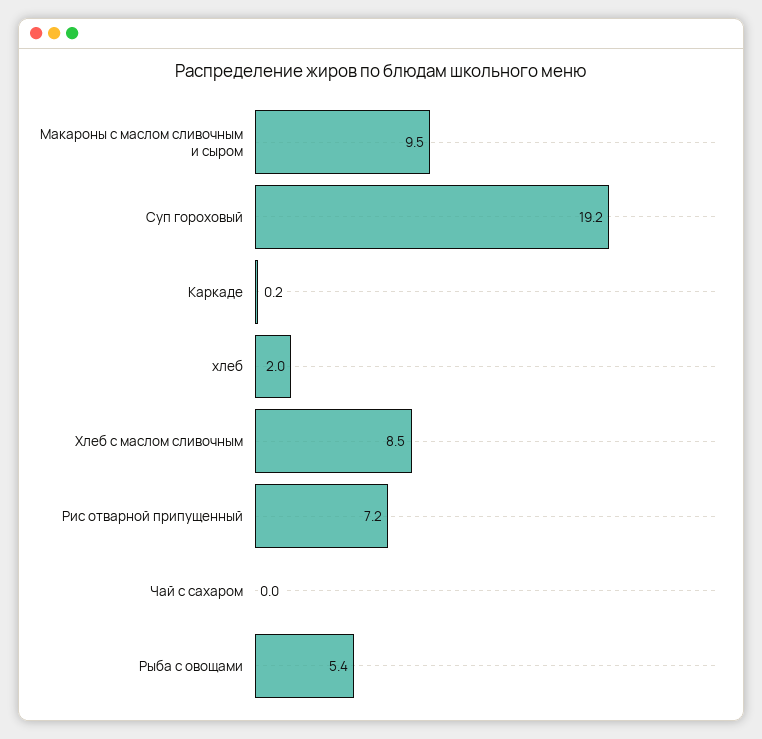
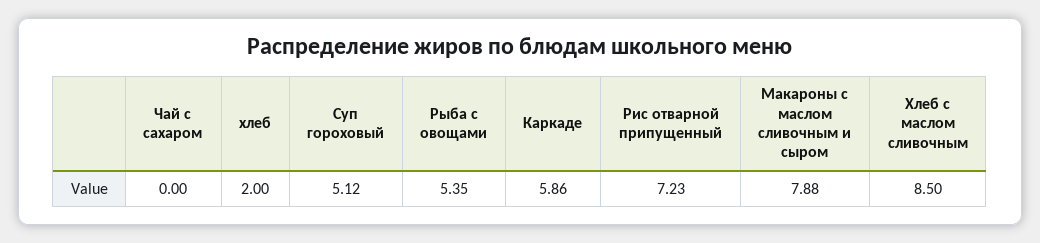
  {
-   "Макароны с маслом сливочным и сыром": 9.5,
+   "Макароны с маслом сливочным и сыром": 7.88,
-   "Суп гороховый": 19.2,
+   "Суп гороховый": 5.12,
-   "Каркаде": 0.2,
+   "Каркаде": 5.86,
    "хлеб": 2,
    "Хлеб с маслом сливочным": 8.5,
    "Рис отварной припущенный": 7.23,
    "Чай с сахаром": 0,
    "Рыба с овощами": 5.35
  }

